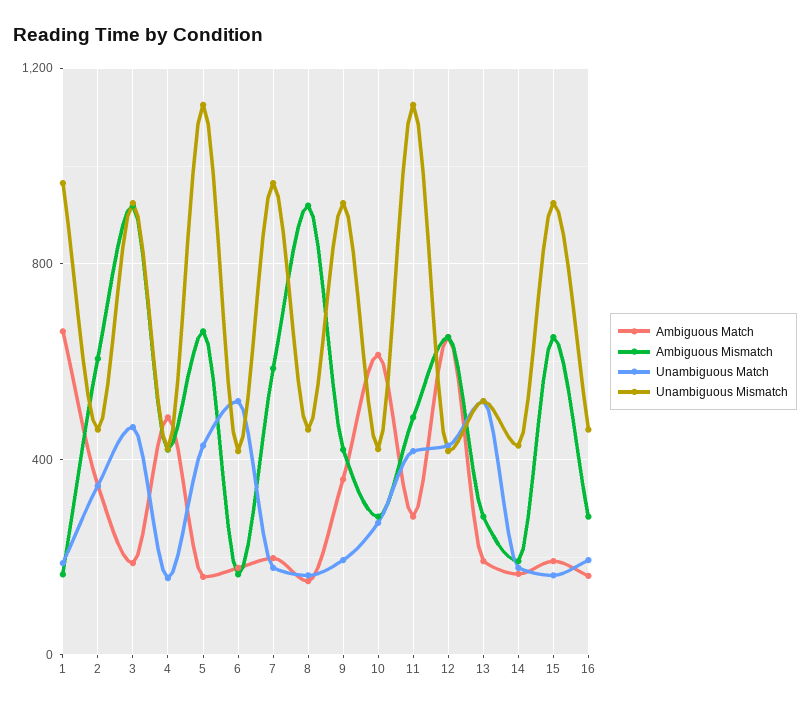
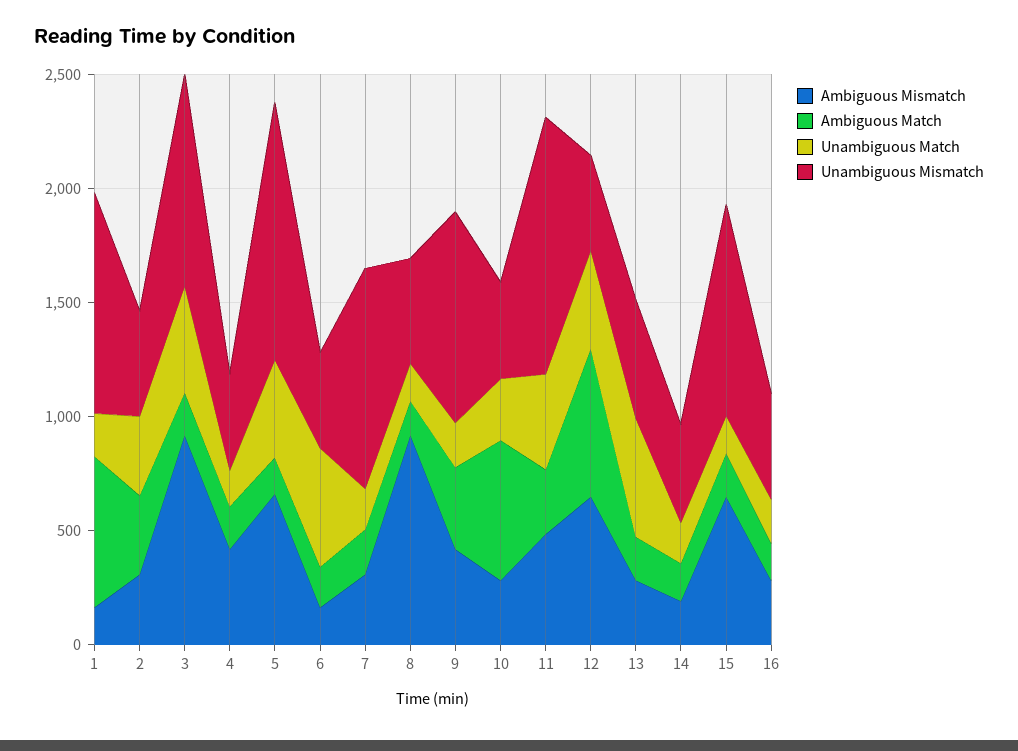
  {
    "Ambiguous Match": {
      "1": 650,
      "2": 350,
      "3": 200,
-     "4": 500,
+     "4": 200,
      "5": 150,
      "6": 200,
      "7": 200,
      "8": 150,
      "9": 350,
      "10": 600,
      "11": 300,
      "12": 650,
      "13": 200,
      "14": 150,
      "15": 200,
      "16": 150
    },
    "Ambiguous Mismatch": {
      "1": 150,
-     "2": 600,
+     "2": 300,
      "3": 900,
      "4": 400,
      "5": 650,
      "6": 150,
-     "7": 600,
+     "7": 300,
      "8": 900,
      "9": 400,
      "10": 300,
      "11": 500,
      "12": 650,
      "13": 300,
      "14": 200,
      "15": 650,
      "16": 300
    },
    "Unambiguous Match": {
      "1": 200,
      "2": 350,
      "3": 450,
      "4": 150,
      "5": 450,
      "6": 500,
      "7": 200,
      "8": 150,
      "9": 200,
      "10": 250,
      "11": 400,
      "12": 450,
      "13": 500,
      "14": 200,
      "15": 150,
      "16": 200
    },
    "Unambiguous Mismatch": {
      "1": 950,
      "2": 450,
      "3": 900,
      "4": 400,
      "5": 1150,
      "6": 400,
      "7": 950,
      "8": 450,
      "9": 900,
      "10": 400,
      "11": 1150,
      "12": 400,
      "13": 500,
      "14": 450,
      "15": 900,
      "16": 450
    }
  }

